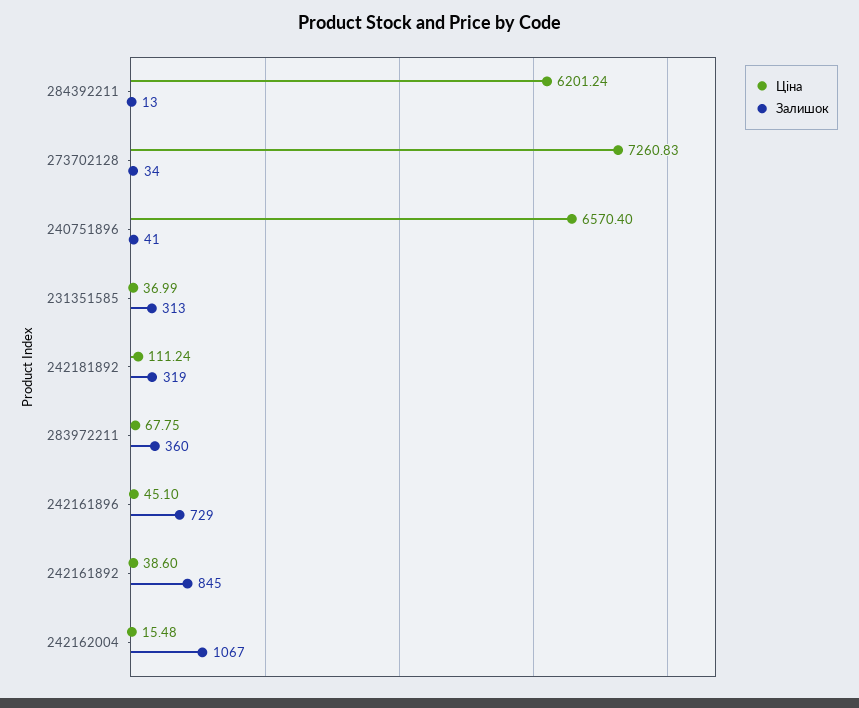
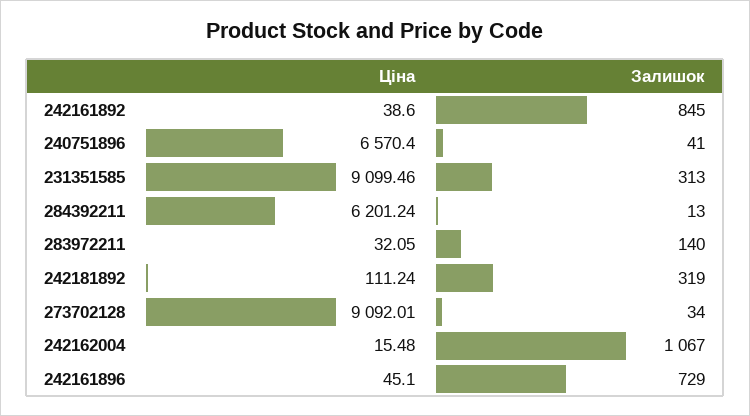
  {
    "Ціна": {
      "284392211": 6201.24,
-     "273702128": 7260.83,
+     "273702128": 9092.01,
      "240751896": 6570.4,
-     "231351585": 36.99,
+     "231351585": 9099.46,
      "242181892": 111.24,
-     "283972211": 67.75,
+     "283972211": 32.05,
      "242161896": 45.1,
      "242161892": 38.6,
      "242162004": 15.48
    },
    "Залишок": {
      "284392211": 13,
      "273702128": 34,
      "240751896": 41,
      "231351585": 313,
      "242181892": 319,
-     "283972211": 360,
+     "283972211": 140,
      "242161896": 729,
      "242161892": 845,
      "242162004": 1067
    }
  }

